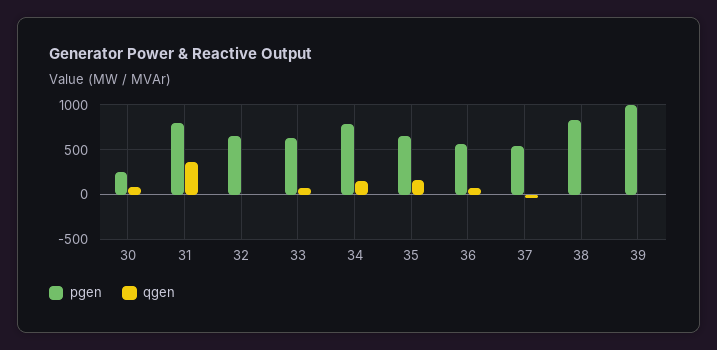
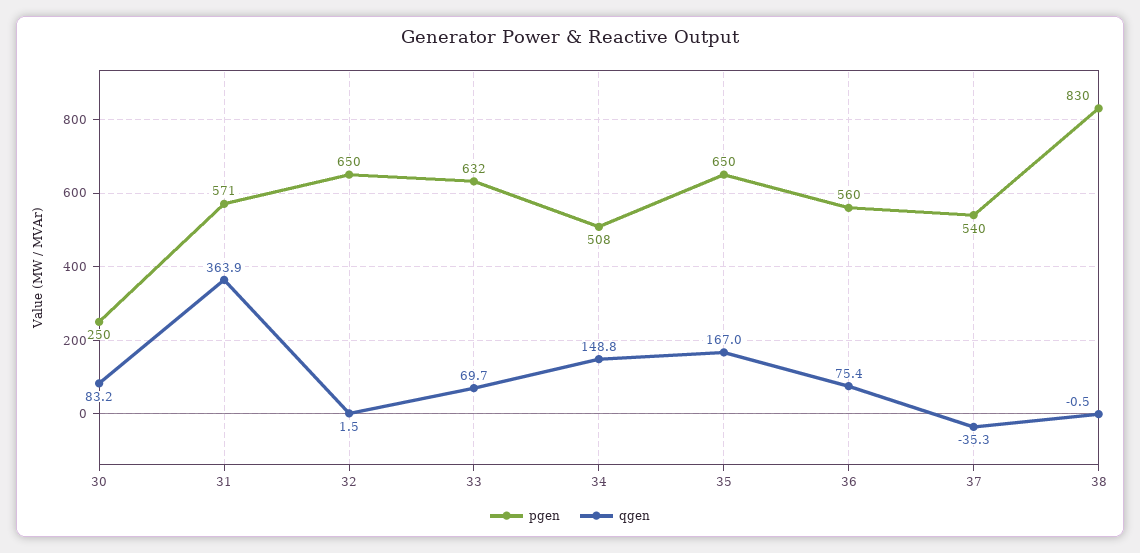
  {
    "pgen": {
      "30": 250,
-     "31": 800,
+     "31": 571,
      "32": 650,
      "33": 632,
-     "34": 800,
+     "34": 508,
      "35": 650,
      "36": 560,
      "37": 540,
-     "38": 830,
+     "38": 830
-     "39": 1000
    },
    "qgen": {
      "30": 83.2,
      "31": 363.9,
      "32": 1.5,
      "33": 69.7,
      "34": 148.8,
      "35": 167,
      "36": 75.4,
      "37": -35.3,
-     "38": -0.5,
+     "38": -0.5
-     "39": 0
    }
  }

